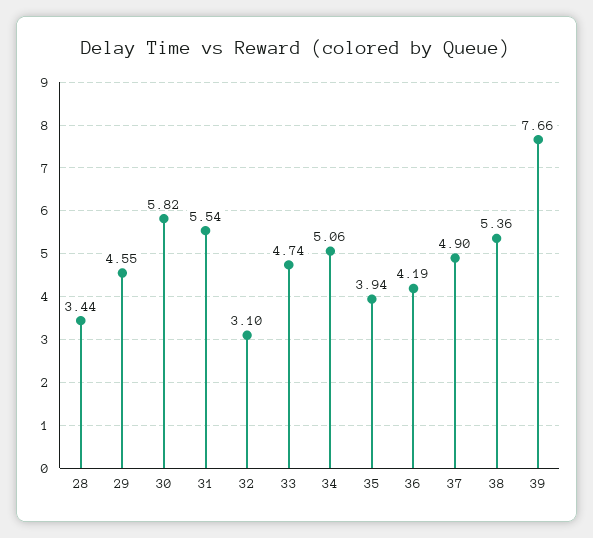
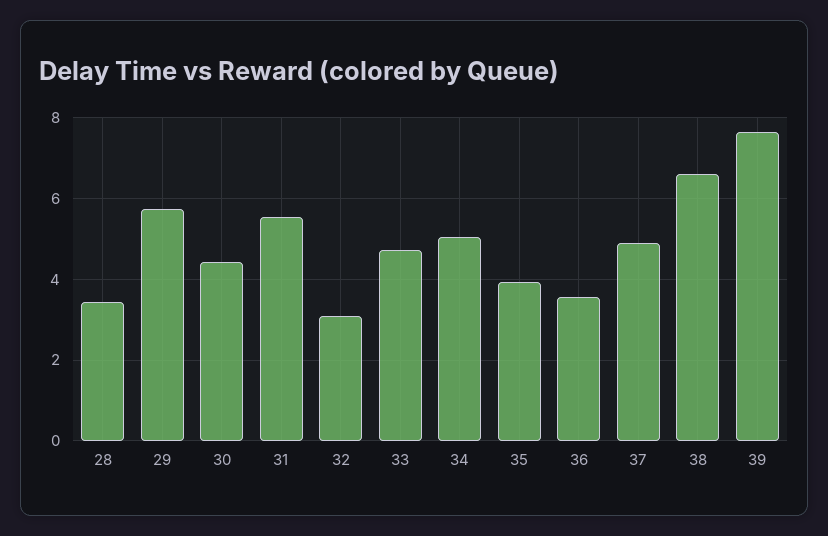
  {
    "28": 3.44,
-   "29": 4.55,
+   "29": 5.8,
-   "30": 5.82,
+   "30": 4.4,
    "31": 5.54,
    "32": 3.1,
    "33": 4.74,
    "34": 5.06,
    "35": 3.94,
-   "36": 4.19,
+   "36": 3.6,
    "37": 4.9,
-   "38": 5.36,
+   "38": 6.6,
    "39": 7.66
  }

